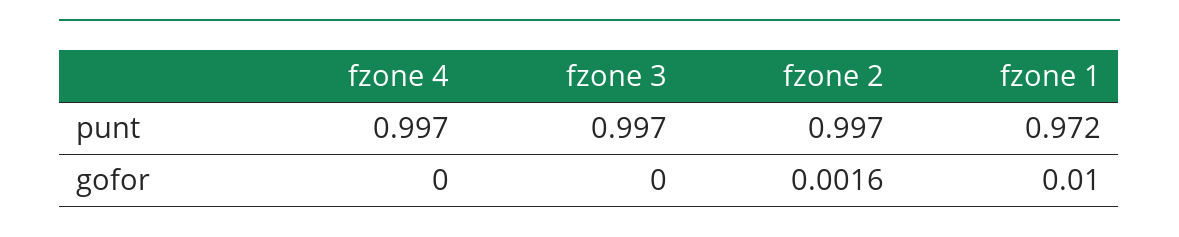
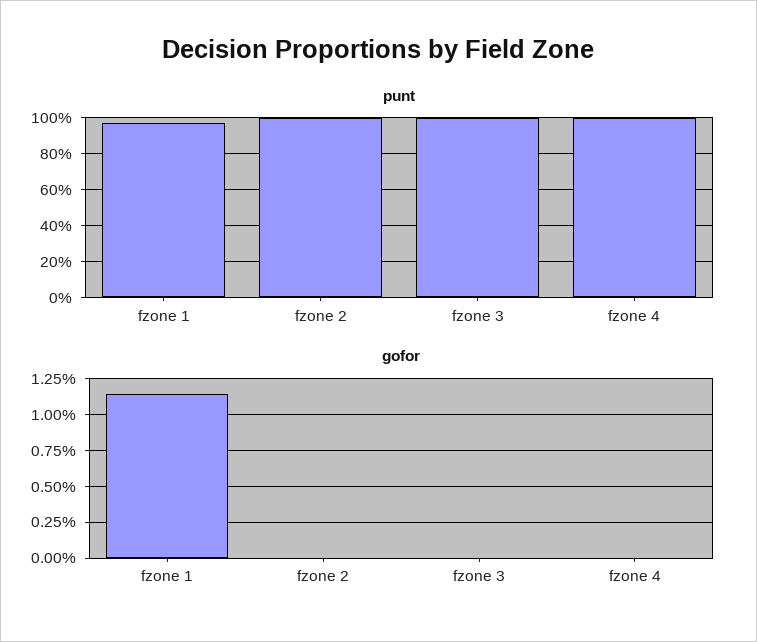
  {
    "punt": {
      "fzone 4": 0.997,
      "fzone 3": 0.997,
      "fzone 2": 0.997,
      "fzone 1": 0.972
    },
    "gofor": {
      "fzone 4": 0,
      "fzone 3": 0,
-     "fzone 2": 0.0016,
+     "fzone 2": 0,
-     "fzone 1": 0.01
+     "fzone 1": 0.0115
    }
  }

